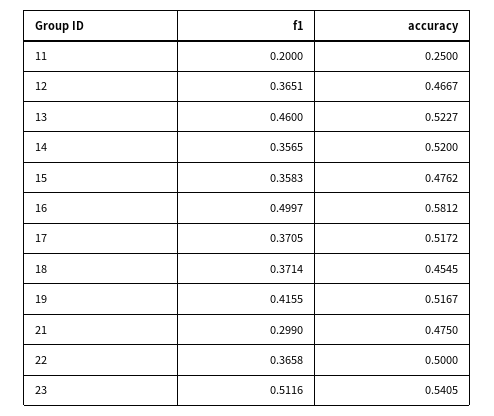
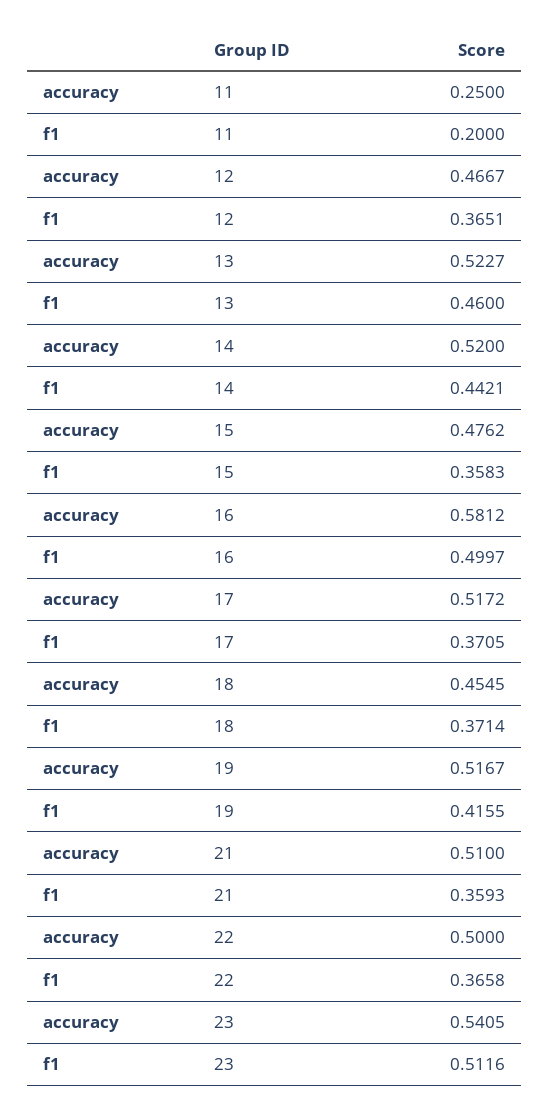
  {
    "f1": {
      "11": 0.2,
      "12": 0.3651,
      "13": 0.46,
-     "14": 0.3565,
+     "14": 0.4421,
      "15": 0.3583,
      "16": 0.4997,
      "17": 0.3705,
      "18": 0.3714,
      "19": 0.4155,
-     "21": 0.299,
+     "21": 0.3593,
      "22": 0.3658,
      "23": 0.5116
    },
    "accuracy": {
      "11": 0.25,
      "12": 0.4667,
      "13": 0.5227,
      "14": 0.52,
      "15": 0.4762,
      "16": 0.5812,
      "17": 0.5172,
      "18": 0.4545,
      "19": 0.5167,
-     "21": 0.475,
+     "21": 0.51,
      "22": 0.5,
      "23": 0.5405
    }
  }

